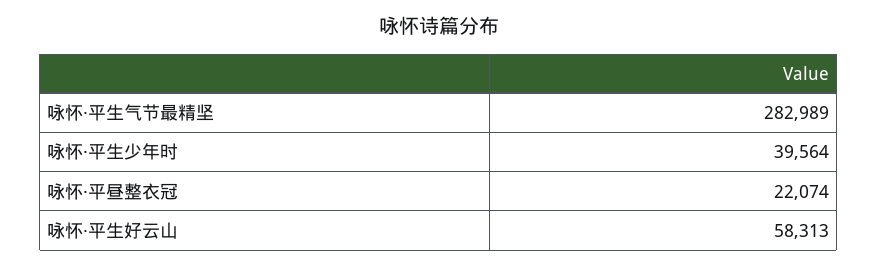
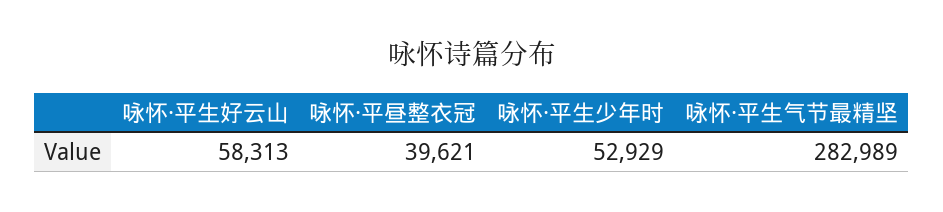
  {
    "咏怀·平生气节最精坚": 282989,
-   "咏怀·平生少年时": 39564,
+   "咏怀·平生少年时": 52929,
-   "咏怀·平昼整衣冠": 22074,
+   "咏怀·平昼整衣冠": 39621,
    "咏怀·平生好云山": 58313
  }

